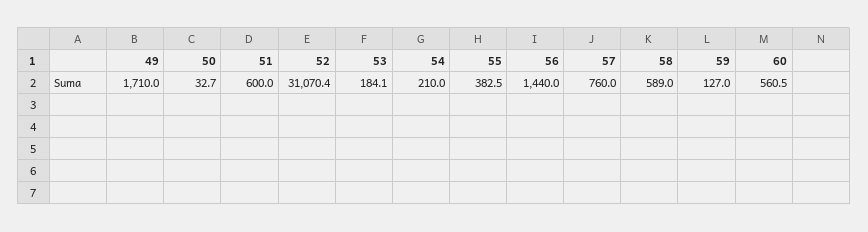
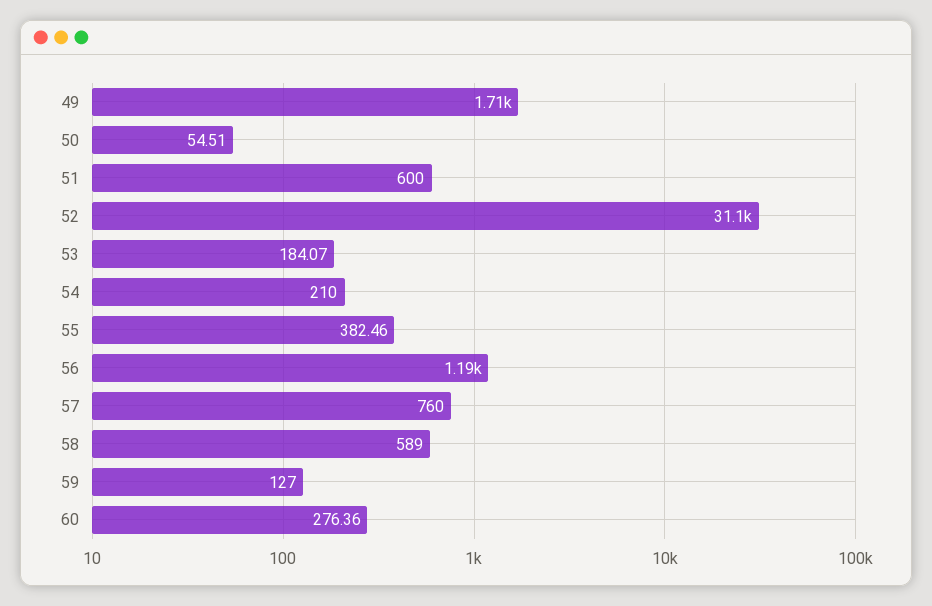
  {
    "49": 1710,
-   "50": 32.7,
+   "50": 54.51,
    "51": 600,
    "52": 31070.4,
    "53": 184.07,
    "54": 210,
    "55": 382.46,
-   "56": 1440,
+   "56": 1190,
    "57": 760,
    "58": 589,
    "59": 127,
-   "60": 560.5
+   "60": 276.36
  }

